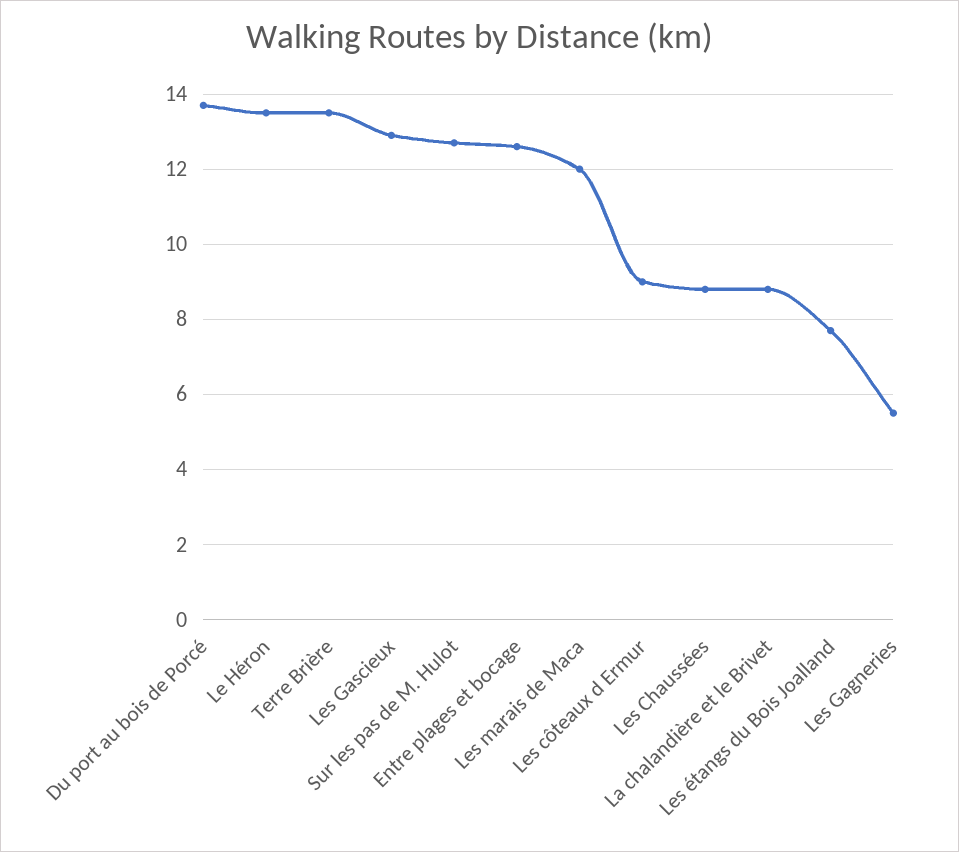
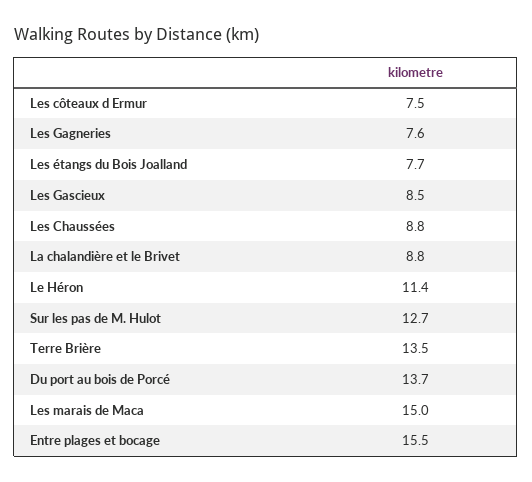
  {
    "Du port au bois de Porcé": 13.7,
-   "Le Héron": 13.5,
+   "Le Héron": 11.4,
    "Terre Brière": 13.5,
-   "Les Gascieux": 13,
+   "Les Gascieux": 8.5,
    "Sur les pas de M. Hulot": 12.7,
-   "Entre plages et bocage": 12.5,
+   "Entre plages et bocage": 15.5,
-   "Les marais de Maca": 12,
+   "Les marais de Maca": 15,
-   "Les côteaux d Ermur": 9,
+   "Les côteaux d Ermur": 7.5,
    "Les Chaussées": 8.8,
    "La chalandière et le Brivet": 8.8,
    "Les étangs du Bois Joalland": 7.7,
-   "Les Gagneries": 5.5
+   "Les Gagneries": 7.6
  }

